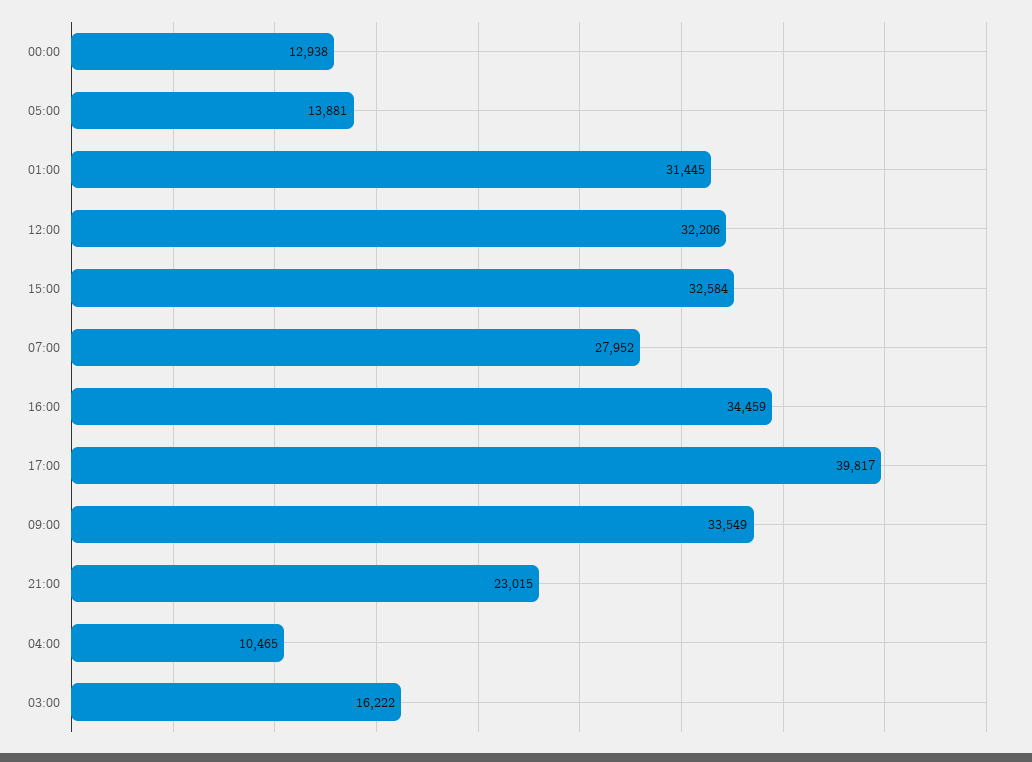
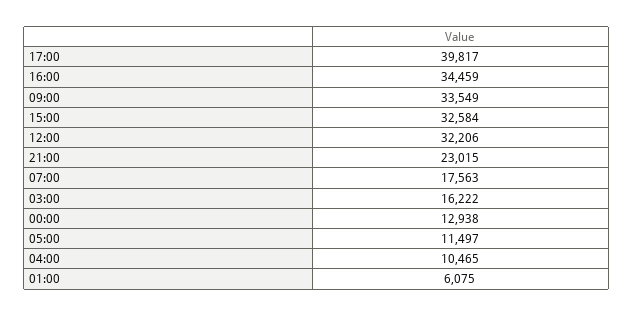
  {
    "00:00": 12938,
-   "05:00": 13881,
+   "05:00": 11497,
-   "01:00": 31445,
+   "01:00": 6075,
    "12:00": 32206,
    "15:00": 32584,
-   "07:00": 27952,
+   "07:00": 17563,
    "16:00": 34459,
    "17:00": 39817,
    "09:00": 33549,
    "21:00": 23015,
    "04:00": 10465,
    "03:00": 16222
  }

